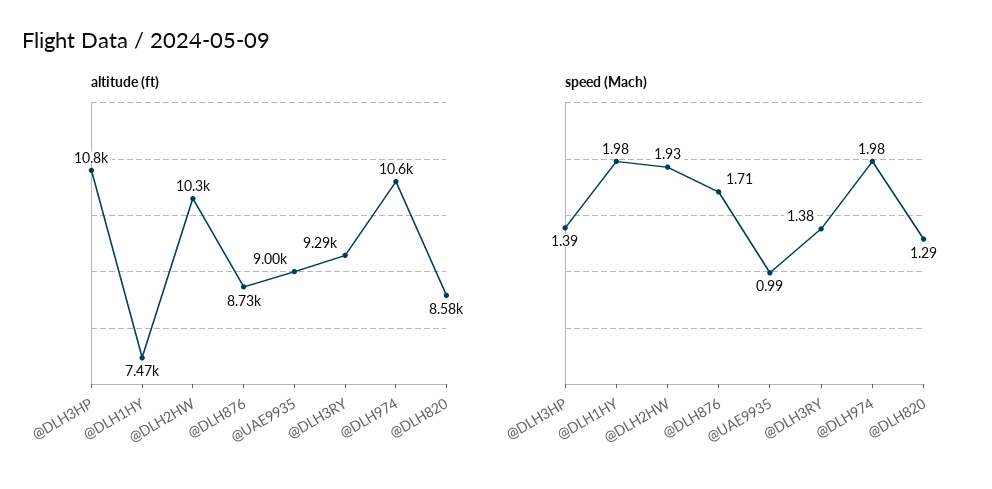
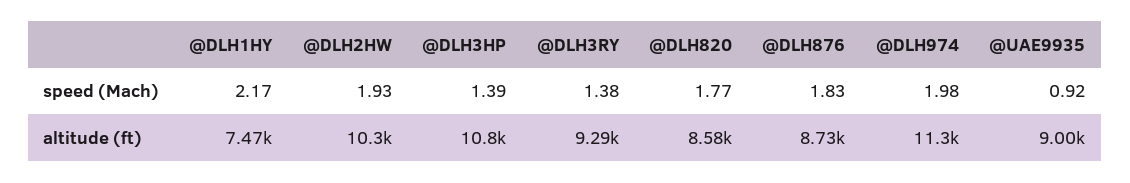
  {
    "altitude (ft)": {
      "@DLH3HP": 10800,
      "@DLH1HY": 7470,
      "@DLH2HW": 10300,
      "@DLH876": 8730,
      "@UAE9935": 9000,
      "@DLH3RY": 9290,
-     "@DLH974": 10600,
+     "@DLH974": 11300,
      "@DLH820": 8580
    },
    "speed (Mach)": {
      "@DLH3HP": 1.39,
-     "@DLH1HY": 1.98,
+     "@DLH1HY": 2.17,
      "@DLH2HW": 1.93,
-     "@DLH876": 1.71,
+     "@DLH876": 1.83,
-     "@UAE9935": 0.99,
+     "@UAE9935": 0.92,
      "@DLH3RY": 1.38,
      "@DLH974": 1.98,
-     "@DLH820": 1.29
+     "@DLH820": 1.77
    }
  }

